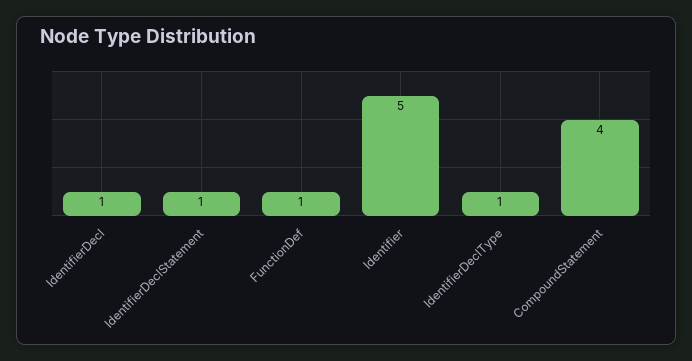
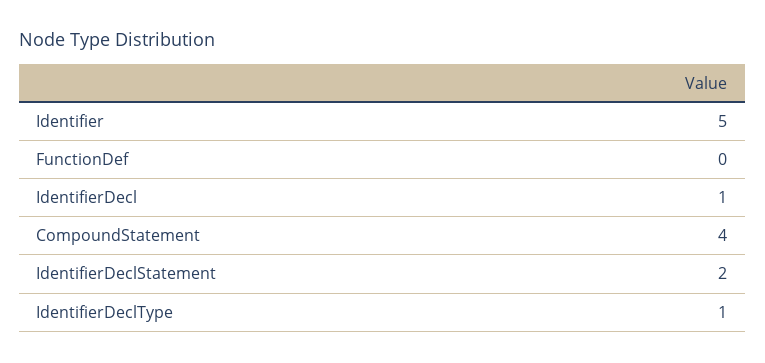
  {
    "IdentifierDecl": 1,
-   "IdentifierDeclStatement": 1,
+   "IdentifierDeclStatement": 2,
-   "FunctionDef": 1,
+   "FunctionDef": 0,
    "Identifier": 5,
    "IdentifierDeclType": 1,
    "CompoundStatement": 4
  }

